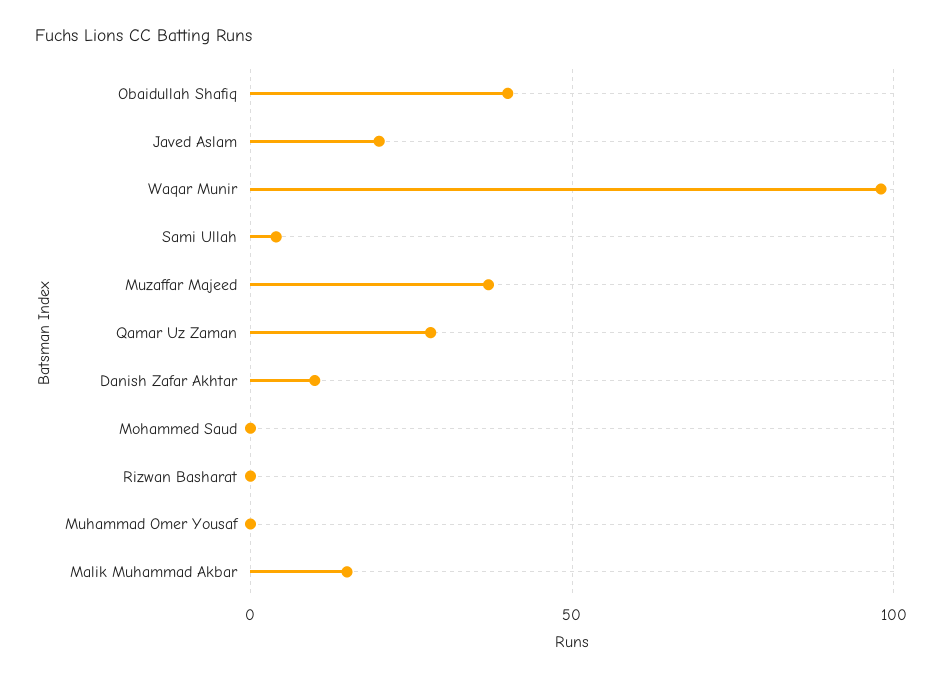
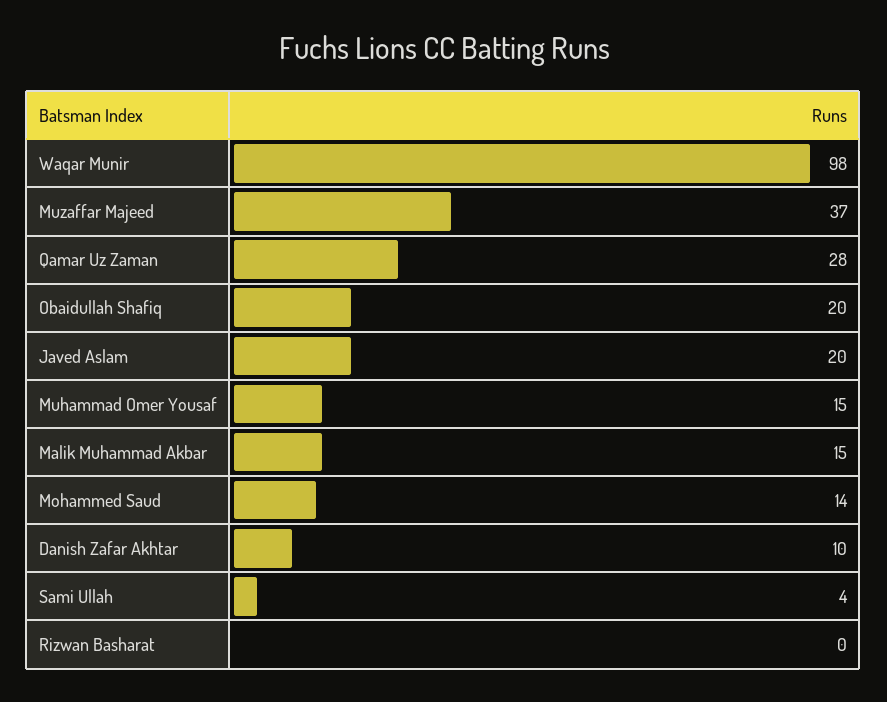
  {
-   "Obaidullah Shafiq": 40,
+   "Obaidullah Shafiq": 20,
    "Javed Aslam": 20,
    "Waqar Munir": 98,
    "Sami Ullah": 4,
    "Muzaffar Majeed": 37,
    "Qamar Uz Zaman": 28,
    "Danish Zafar Akhtar": 10,
-   "Mohammed Saud": 0,
+   "Mohammed Saud": 14,
    "Rizwan Basharat": 0,
-   "Muhammad Omer Yousaf": 0,
+   "Muhammad Omer Yousaf": 15,
    "Malik Muhammad Akbar": 15
  }

